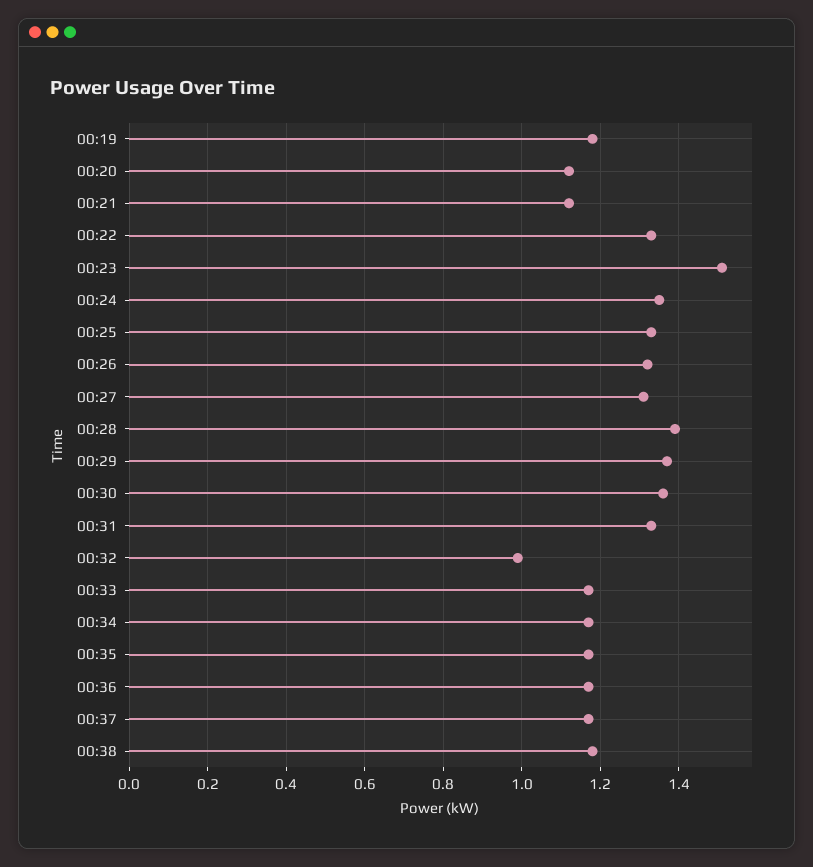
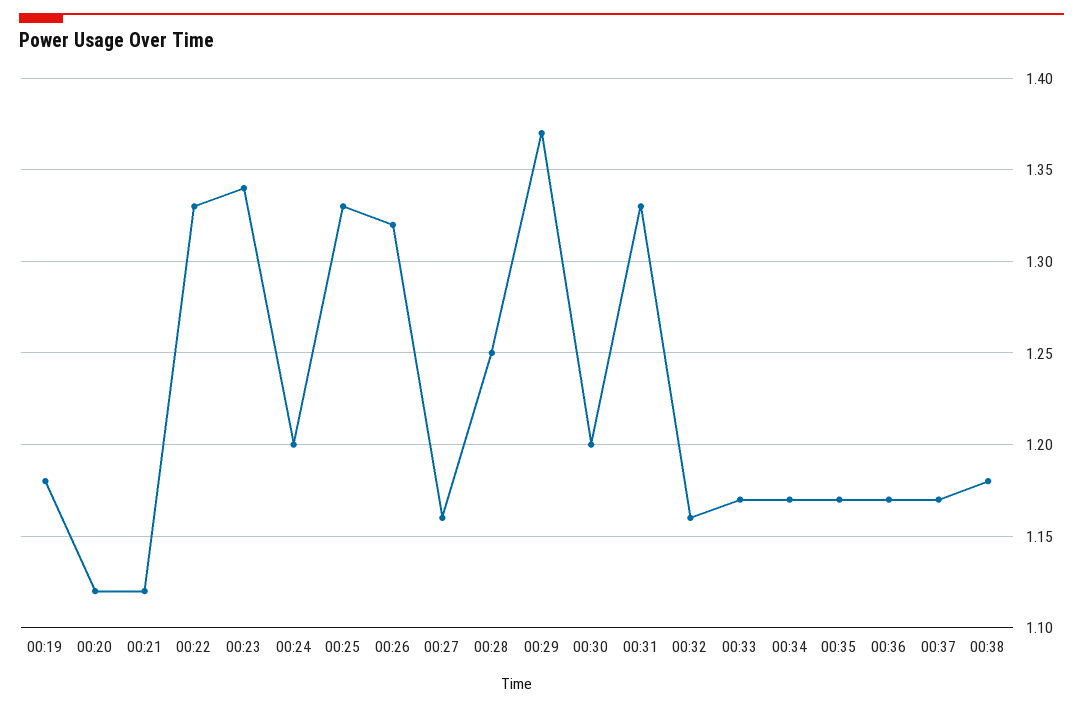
  {
    "00:19": 1.18,
    "00:20": 1.12,
    "00:21": 1.12,
    "00:22": 1.33,
-   "00:23": 1.5,
+   "00:23": 1.34,
-   "00:24": 1.35,
+   "00:24": 1.2,
    "00:25": 1.33,
    "00:26": 1.32,
-   "00:27": 1.3,
+   "00:27": 1.16,
-   "00:28": 1.4,
+   "00:28": 1.25,
    "00:29": 1.37,
-   "00:30": 1.35,
+   "00:30": 1.2,
    "00:31": 1.33,
-   "00:32": 1,
+   "00:32": 1.16,
    "00:33": 1.17,
    "00:34": 1.17,
    "00:35": 1.17,
    "00:36": 1.17,
    "00:37": 1.17,
    "00:38": 1.18
  }

